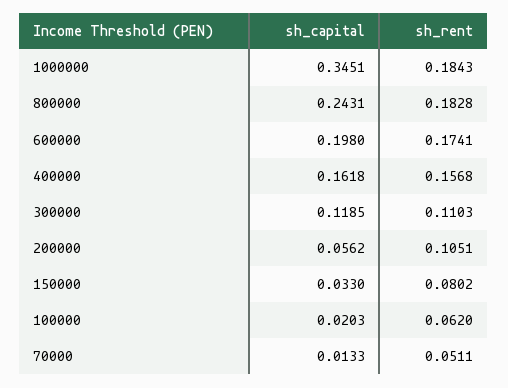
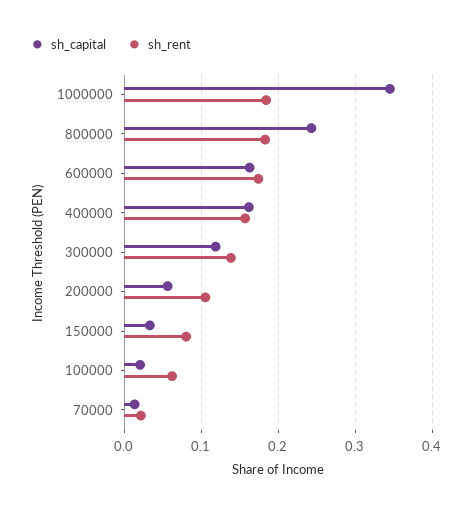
  {
    "sh_capital": {
      "1000000": 0.3451,
      "800000": 0.2431,
-     "600000": 0.198,
+     "600000": 0.16,
      "400000": 0.1618,
      "300000": 0.1185,
      "200000": 0.0562,
      "150000": 0.033,
      "100000": 0.0203,
      "70000": 0.0133
    },
    "sh_rent": {
      "1000000": 0.1843,
      "800000": 0.1828,
      "600000": 0.1741,
      "400000": 0.1568,
-     "300000": 0.1103,
+     "300000": 0.14,
      "200000": 0.1051,
      "150000": 0.0802,
      "100000": 0.062,
-     "70000": 0.0511
+     "70000": 0.02
    }
  }

